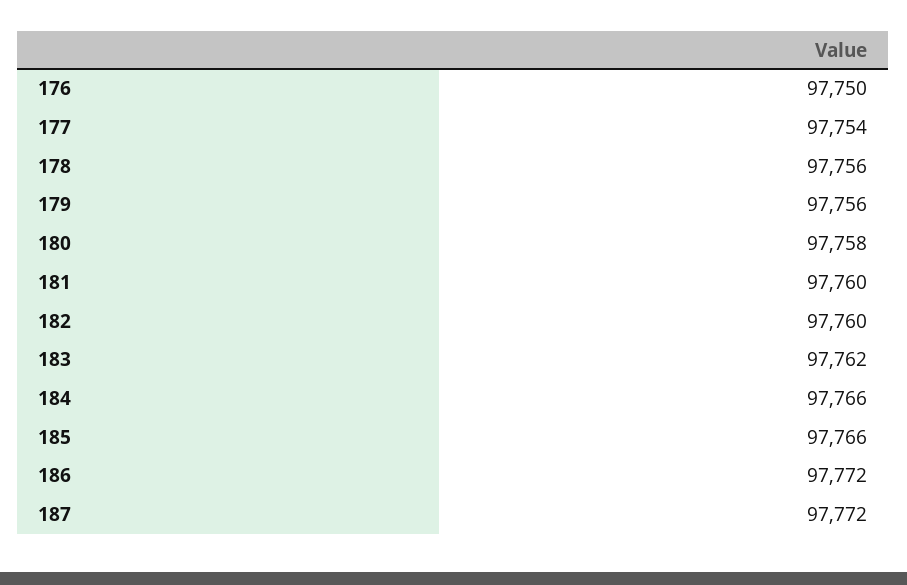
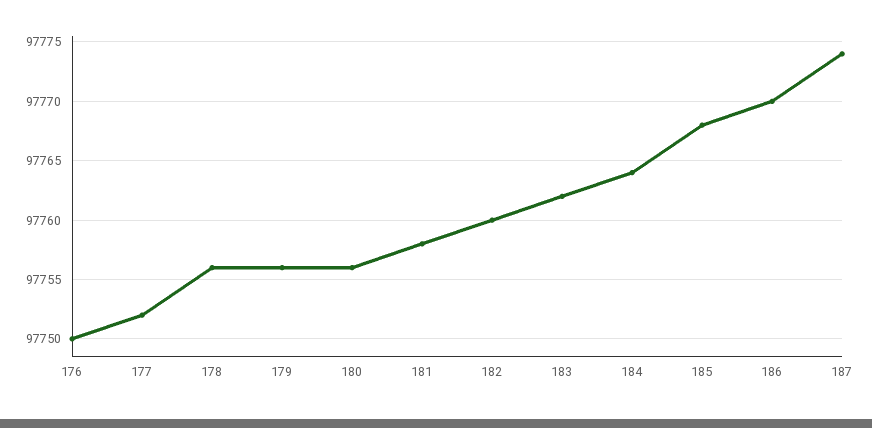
  {
    "176": 97750,
-   "177": 97754,
+   "177": 97752,
    "178": 97756,
    "179": 97756,
-   "180": 97758,
+   "180": 97756,
-   "181": 97760,
+   "181": 97758,
    "182": 97760,
    "183": 97762,
-   "184": 97766,
+   "184": 97764,
-   "185": 97766,
+   "185": 97768,
-   "186": 97772,
+   "186": 97770,
-   "187": 97772
+   "187": 97774
  }

